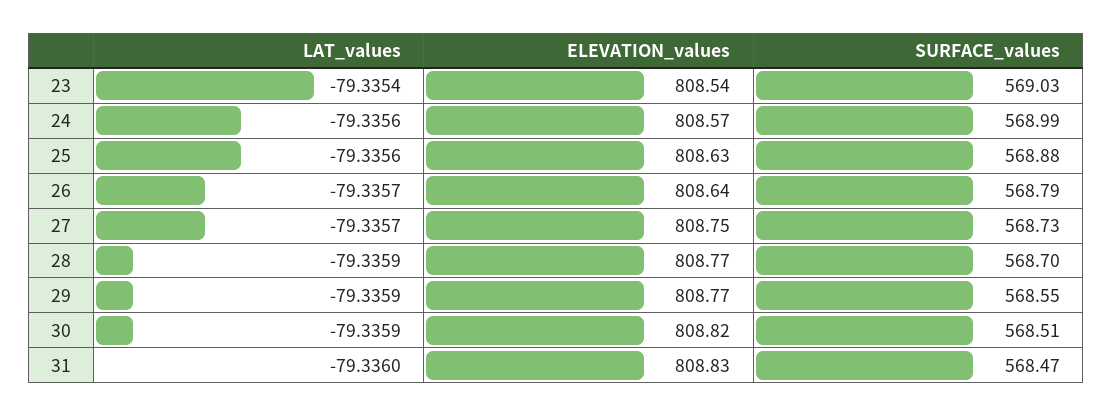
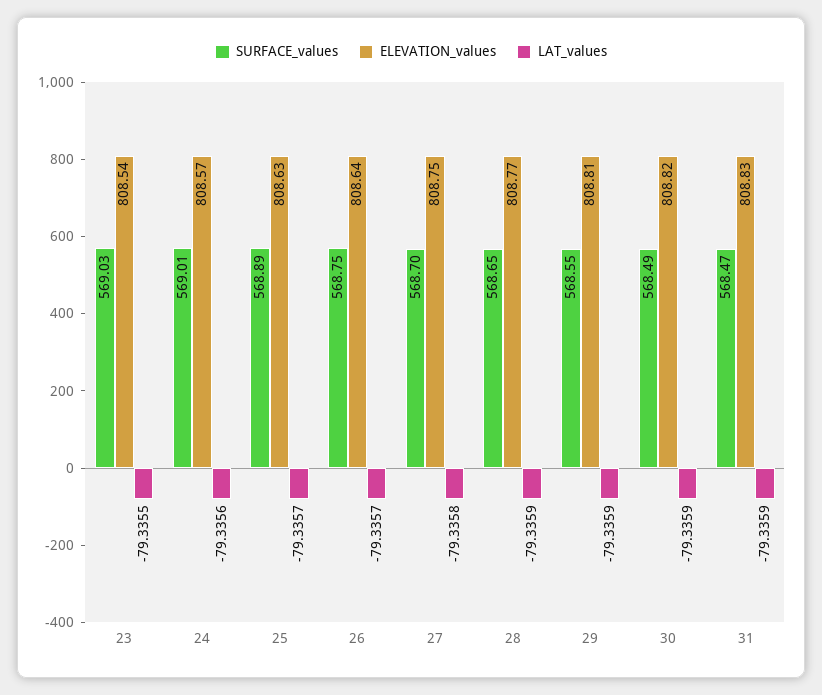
  {
    "LAT_values": {
-     "23": -79.3354,
+     "23": -79.3355,
      "24": -79.3356,
-     "25": -79.3356,
+     "25": -79.3357,
      "26": -79.3357,
-     "27": -79.3357,
+     "27": -79.3358,
      "28": -79.3359,
      "29": -79.3359,
      "30": -79.3359,
-     "31": -79.336
+     "31": -79.3359
    },
    "ELEVATION_values": {
      "23": 808.54,
      "24": 808.57,
      "25": 808.63,
      "26": 808.64,
      "27": 808.75,
      "28": 808.77,
-     "29": 808.77,
+     "29": 808.81,
      "30": 808.82,
      "31": 808.83
    },
    "SURFACE_values": {
      "23": 569.03,
-     "24": 568.99,
+     "24": 569.01,
-     "25": 568.88,
+     "25": 568.89,
-     "26": 568.79,
+     "26": 568.75,
-     "27": 568.73,
+     "27": 568.7,
-     "28": 568.7,
+     "28": 568.65,
      "29": 568.55,
-     "30": 568.51,
+     "30": 568.49,
      "31": 568.47
    }
  }

